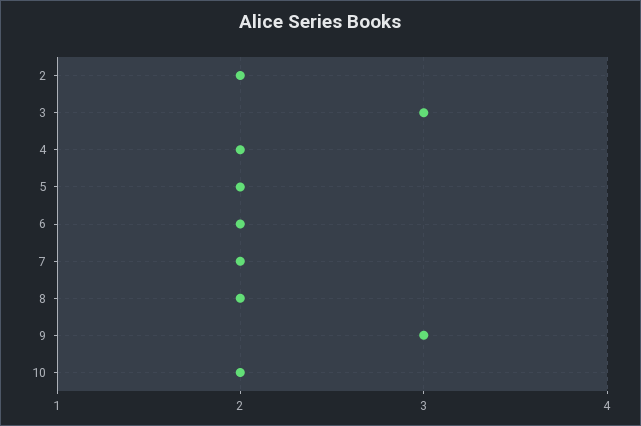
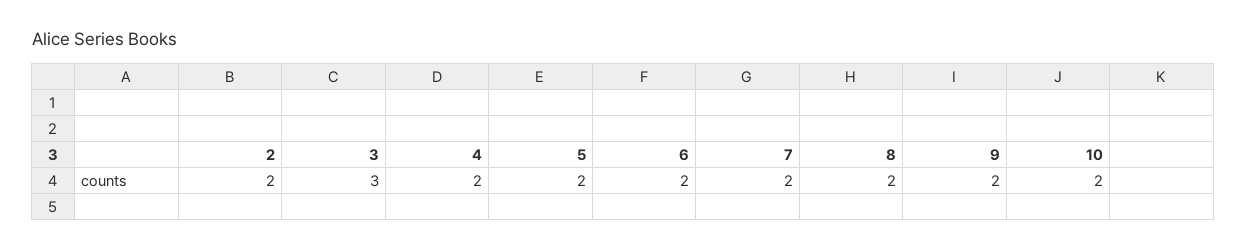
  {
    "2": 2,
    "3": 3,
    "4": 2,
    "5": 2,
    "6": 2,
    "7": 2,
    "8": 2,
-   "9": 3,
+   "9": 2,
    "10": 2
  }

